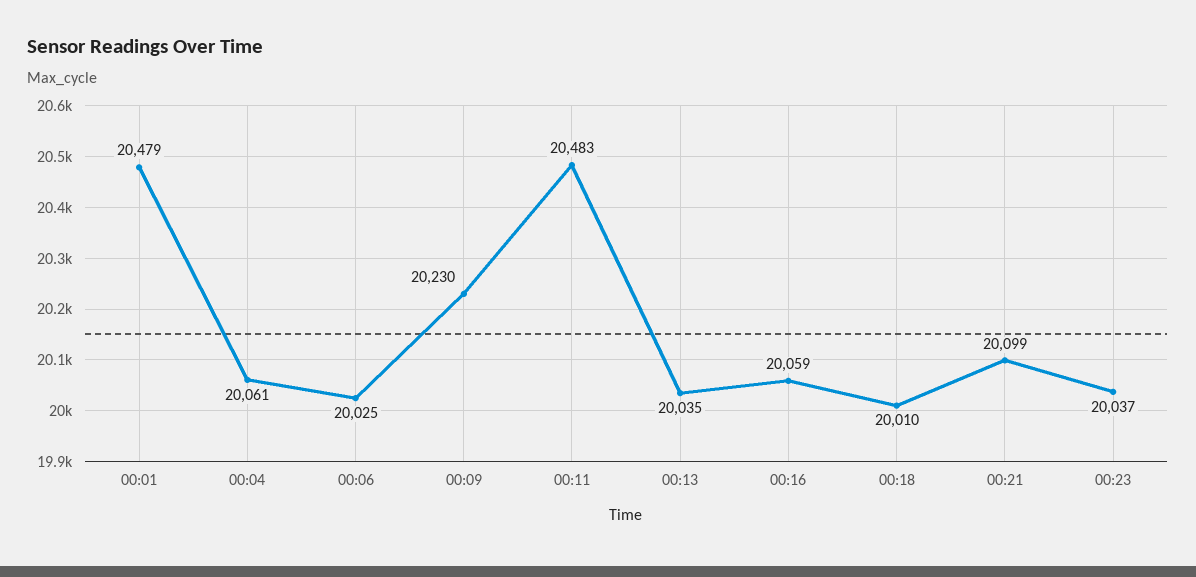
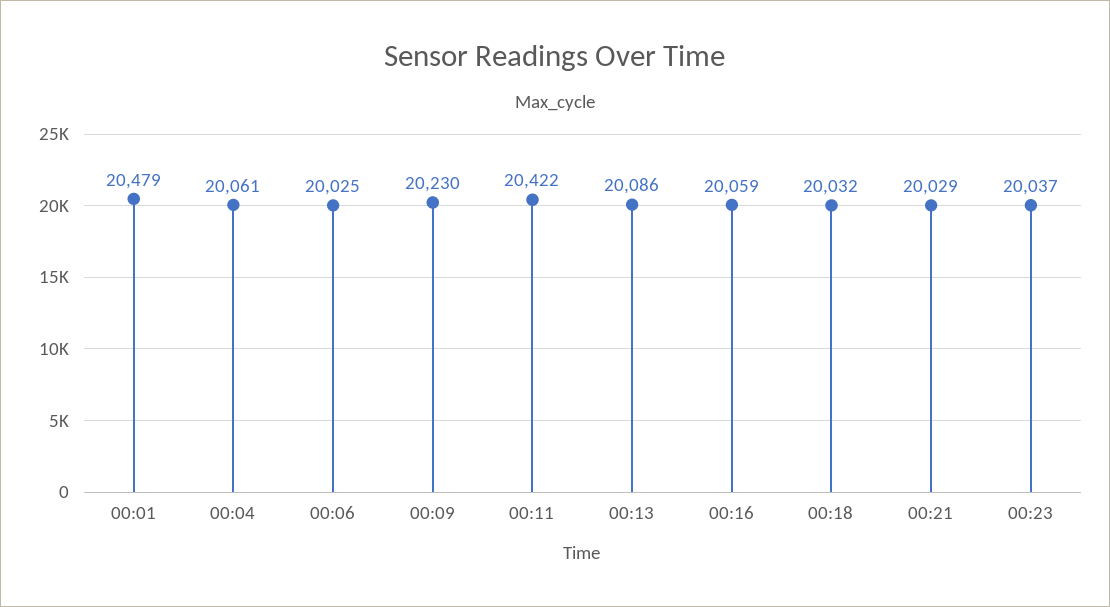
  {
    "00:01": 20479,
    "00:04": 20061,
    "00:06": 20025,
    "00:09": 20230,
-   "00:11": 20483,
+   "00:11": 20422,
-   "00:13": 20035,
+   "00:13": 20086,
    "00:16": 20059,
-   "00:18": 20010,
+   "00:18": 20032,
-   "00:21": 20099,
+   "00:21": 20029,
    "00:23": 20037
  }

